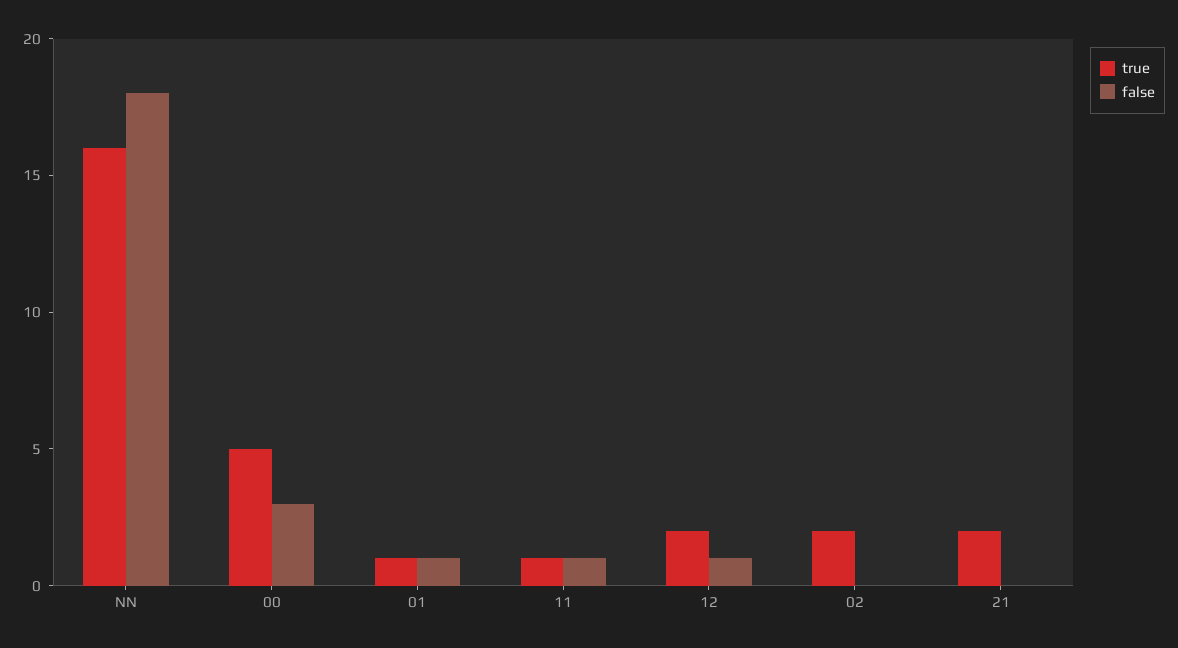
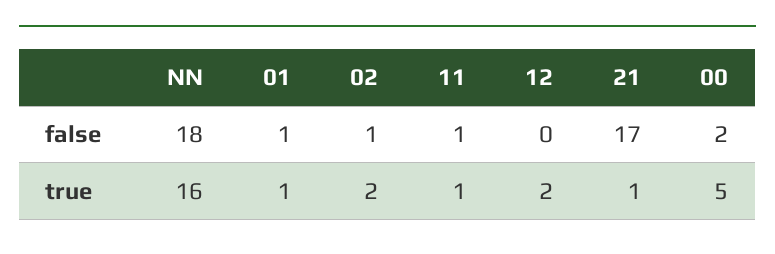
  {
    "true": {
      "NN": 16,
      "00": 5,
      "01": 1,
      "11": 1,
      "12": 2,
      "02": 2,
-     "21": 2
+     "21": 1
    },
    "false": {
      "NN": 18,
-     "00": 3,
+     "00": 2,
      "01": 1,
      "11": 1,
-     "12": 1,
+     "12": 0,
-     "02": 0,
+     "02": 1,
-     "21": 0
+     "21": 17
    }
  }

